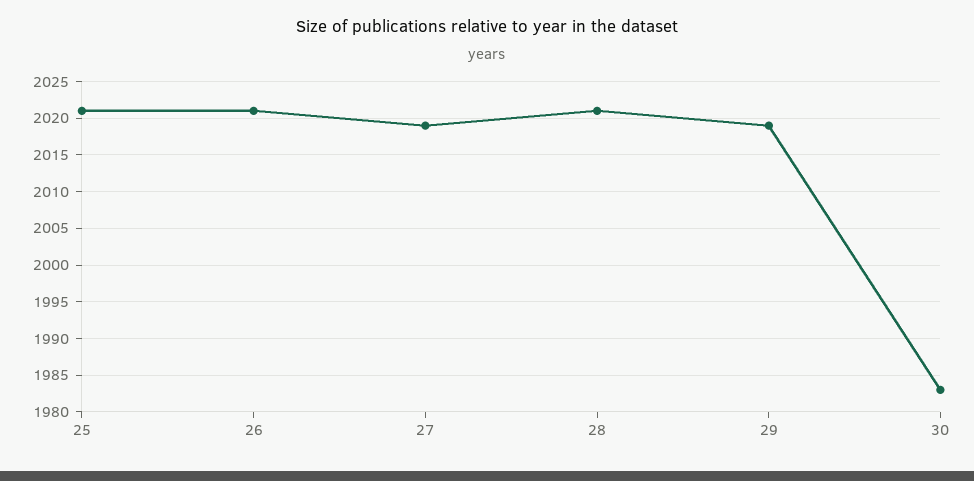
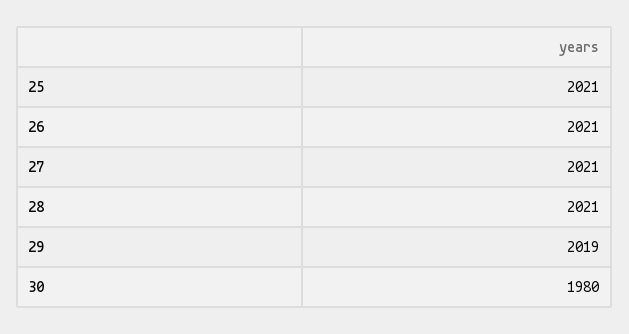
  {
    "25": 2021,
    "26": 2021,
-   "27": 2019,
+   "27": 2021,
    "28": 2021,
    "29": 2019,
-   "30": 1983
+   "30": 1980
  }

